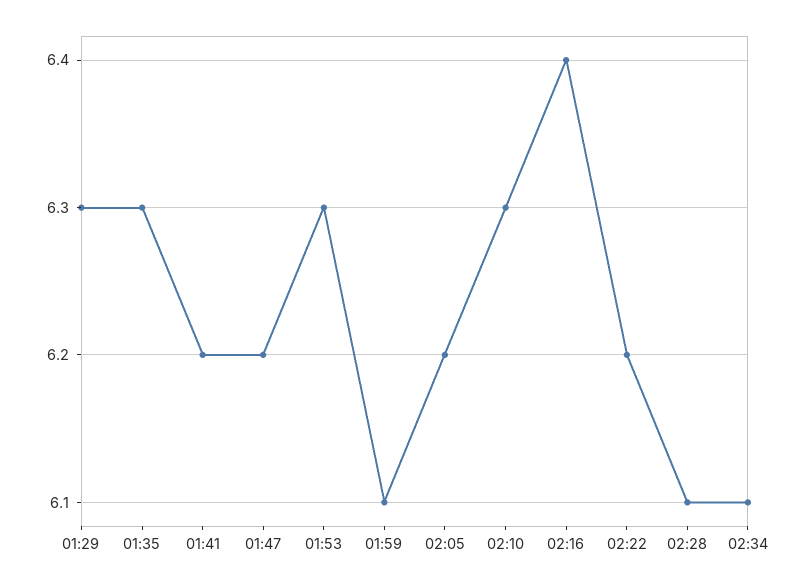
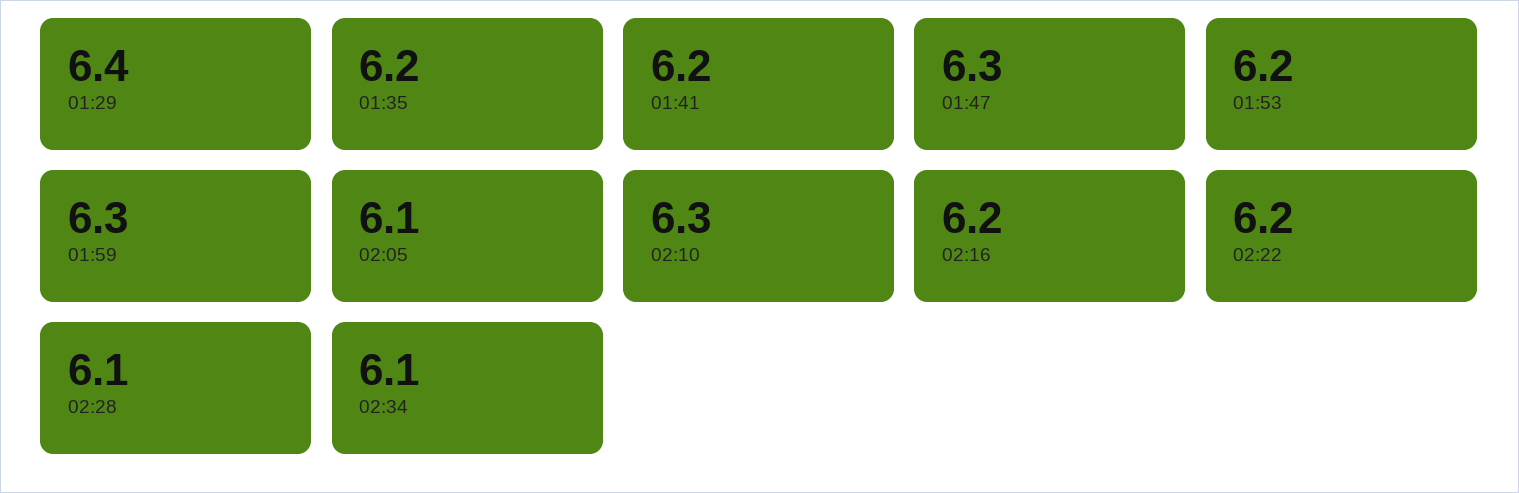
  {
-   "01:29": 6.3,
+   "01:29": 6.4,
-   "01:35": 6.3,
+   "01:35": 6.2,
    "01:41": 6.2,
-   "01:47": 6.2,
+   "01:47": 6.3,
-   "01:53": 6.3,
+   "01:53": 6.2,
-   "01:59": 6.1,
+   "01:59": 6.3,
-   "02:05": 6.2,
+   "02:05": 6.1,
    "02:10": 6.3,
-   "02:16": 6.4,
+   "02:16": 6.2,
    "02:22": 6.2,
    "02:28": 6.1,
    "02:34": 6.1
  }

